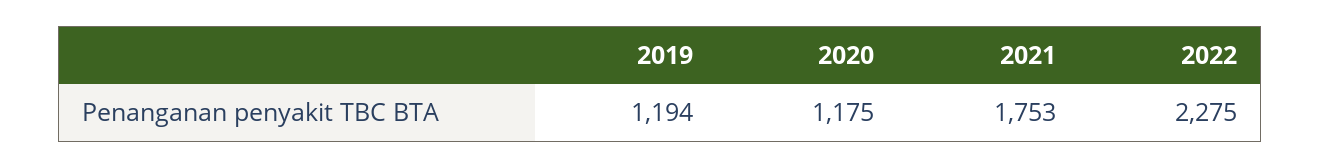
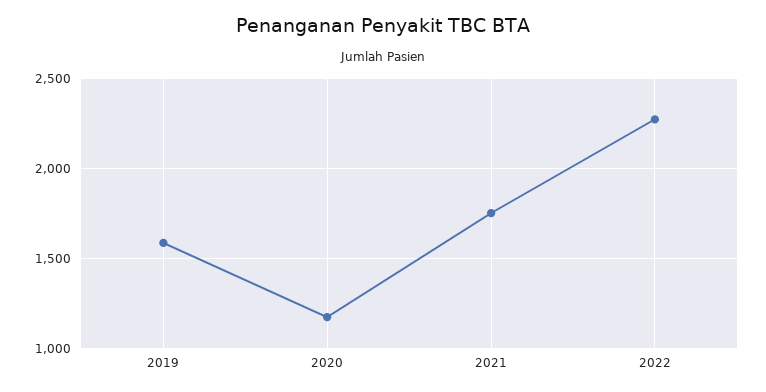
  {
-   "2019": 1194,
+   "2019": 1600,
    "2020": 1175,
    "2021": 1753,
    "2022": 2275
  }

